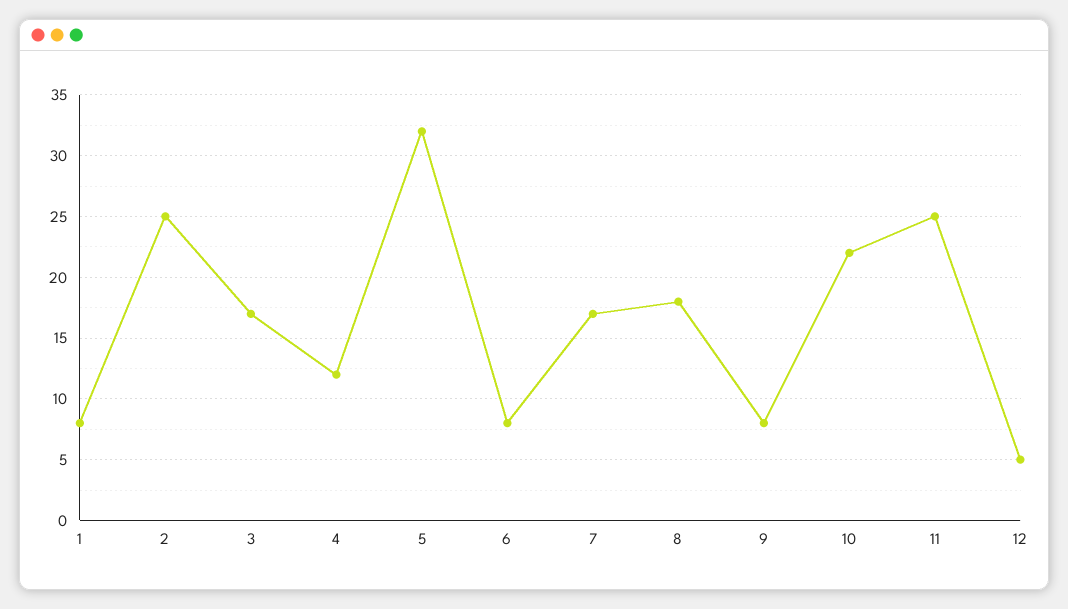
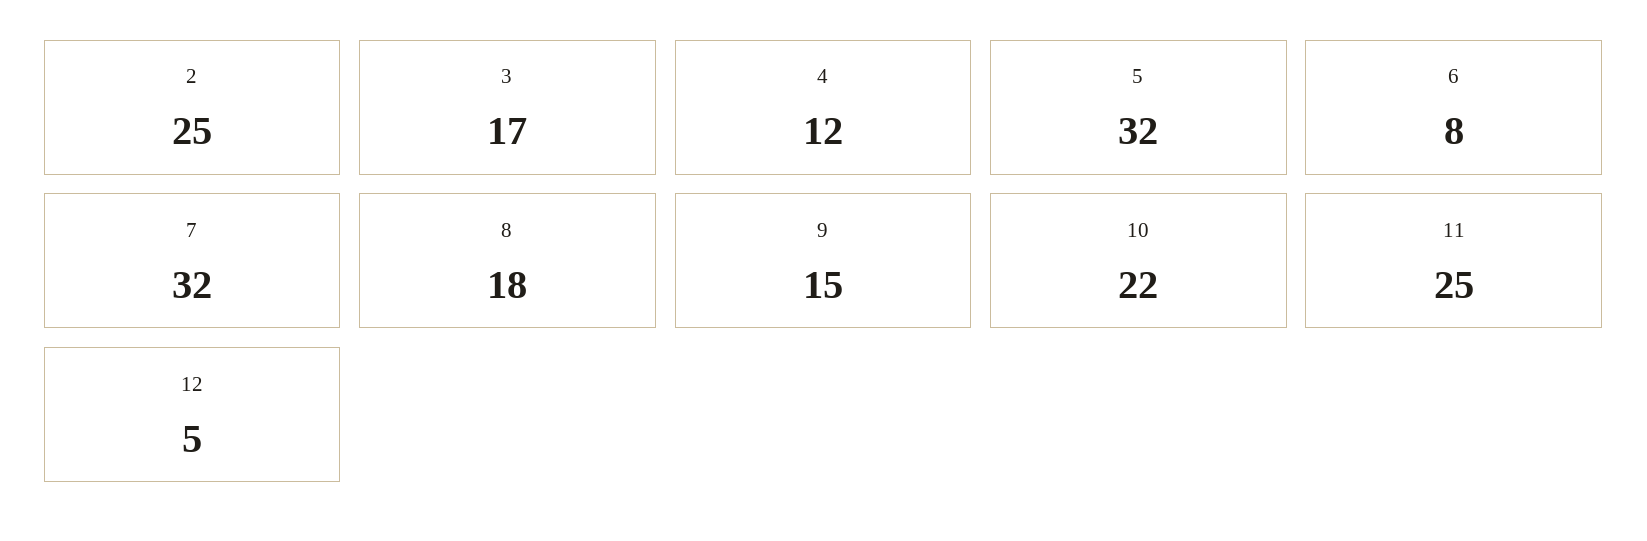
  {
-   "1": 8,
    "2": 25,
    "3": 17,
    "4": 12,
    "5": 32,
    "6": 8,
-   "7": 17,
+   "7": 32,
    "8": 18,
-   "9": 8,
+   "9": 15,
    "10": 22,
    "11": 25,
    "12": 5
  }

